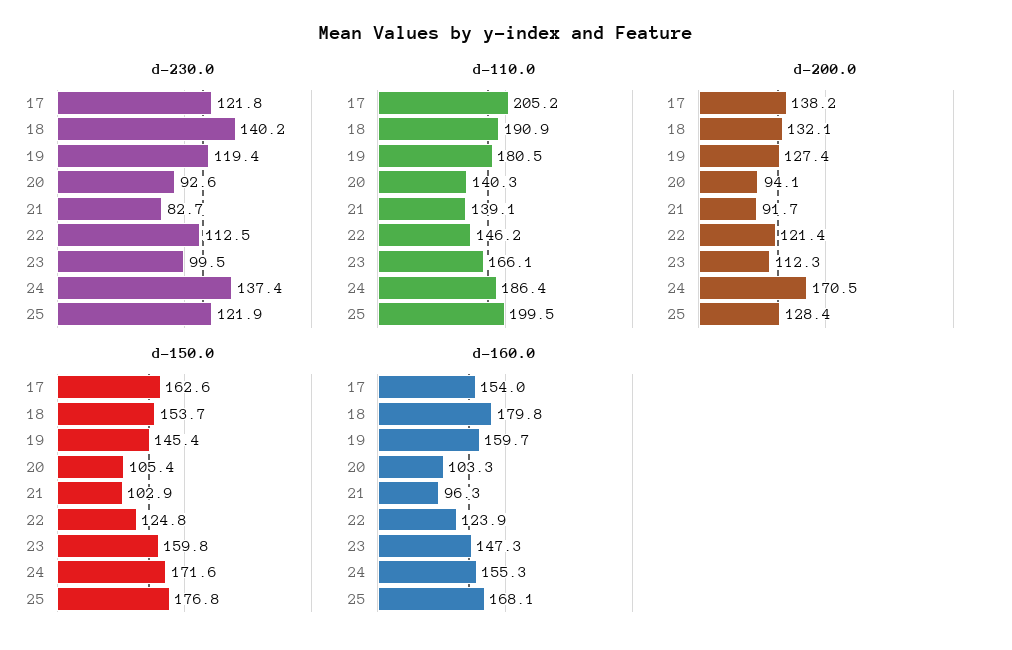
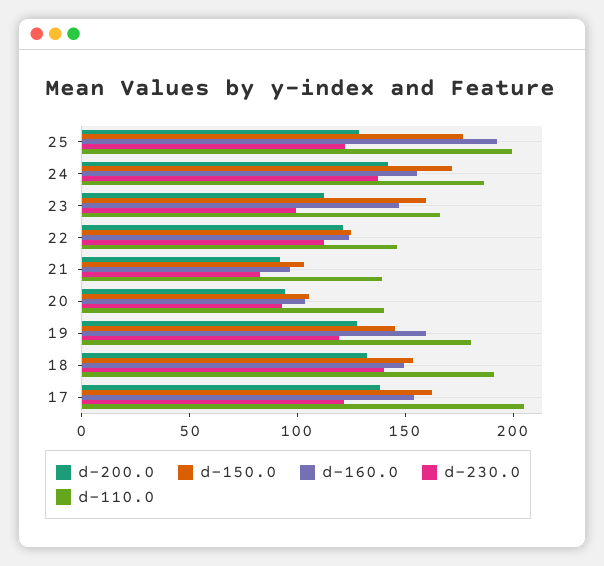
  {
    "d-230.0": {
      "17": 121.8,
      "18": 140.2,
      "19": 119.4,
      "20": 92.6,
      "21": 82.7,
      "22": 112.5,
      "23": 99.5,
      "24": 137.4,
      "25": 121.9
    },
    "d-110.0": {
      "17": 205.2,
      "18": 190.9,
      "19": 180.5,
      "20": 140.3,
      "21": 139.1,
      "22": 146.2,
      "23": 166.1,
      "24": 186.4,
      "25": 199.5
    },
    "d-200.0": {
      "17": 138.2,
      "18": 132.1,
      "19": 127.4,
      "20": 94.1,
      "21": 91.7,
      "22": 121.4,
      "23": 112.3,
-     "24": 170.5,
+     "24": 140,
      "25": 128.4
    },
    "d-150.0": {
      "17": 162.6,
      "18": 153.7,
      "19": 145.4,
      "20": 105.4,
      "21": 102.9,
      "22": 124.8,
      "23": 159.8,
      "24": 171.6,
      "25": 176.8
    },
    "d-160.0": {
      "17": 154,
-     "18": 179.8,
+     "18": 150,
      "19": 159.7,
      "20": 103.3,
      "21": 96.3,
      "22": 123.9,
      "23": 147.3,
      "24": 155.3,
-     "25": 168.1
+     "25": 190
    }
  }

